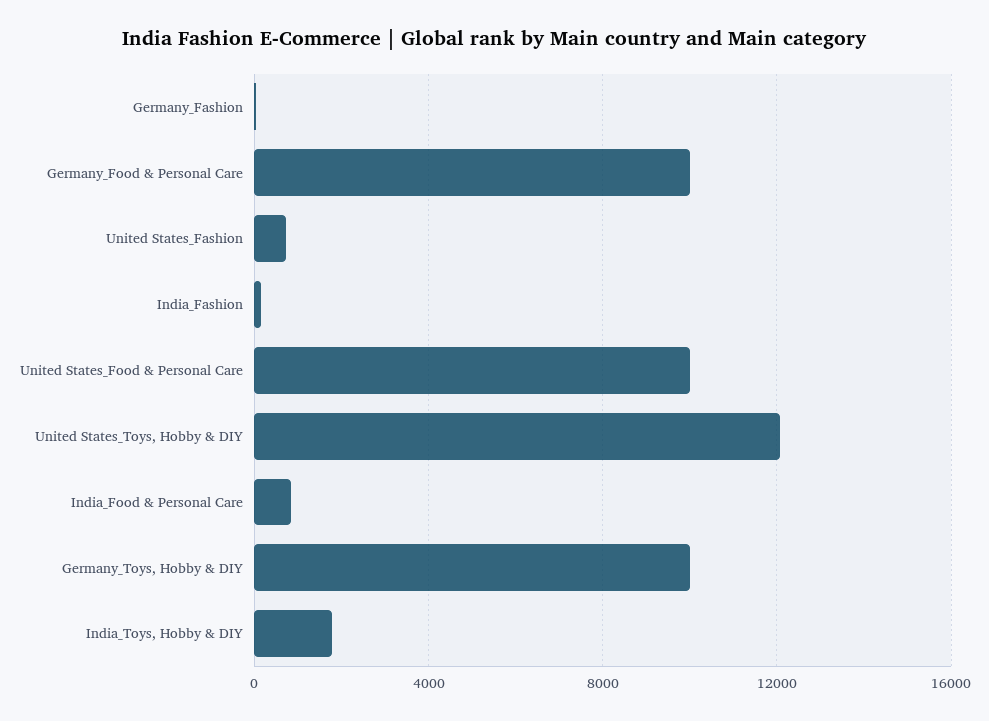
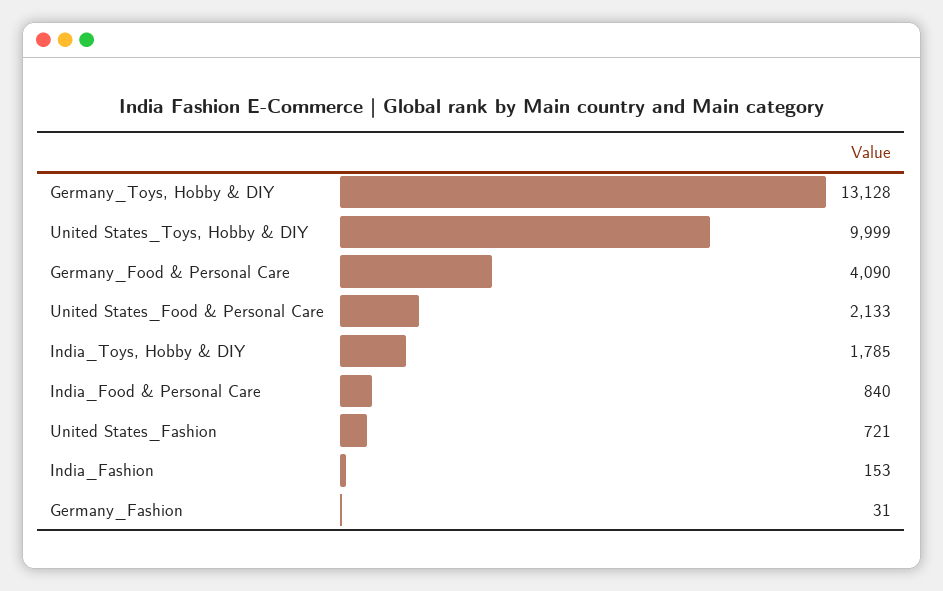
  {
    "Germany_Fashion": 31,
-   "Germany_Food & Personal Care": 10000,
+   "Germany_Food & Personal Care": 4090,
    "United States_Fashion": 721,
    "India_Fashion": 153,
-   "United States_Food & Personal Care": 10000,
+   "United States_Food & Personal Care": 2133,
-   "United States_Toys, Hobby & DIY": 12000,
+   "United States_Toys, Hobby & DIY": 9999,
    "India_Food & Personal Care": 840,
-   "Germany_Toys, Hobby & DIY": 10000,
+   "Germany_Toys, Hobby & DIY": 13128,
    "India_Toys, Hobby & DIY": 1785
  }

